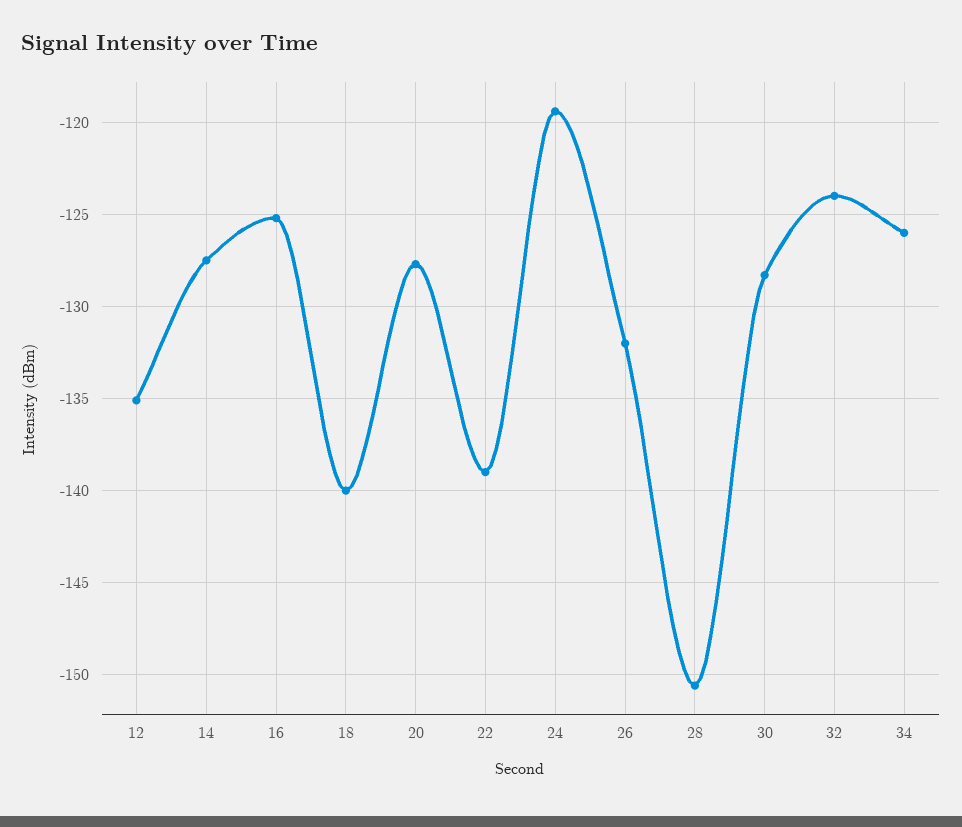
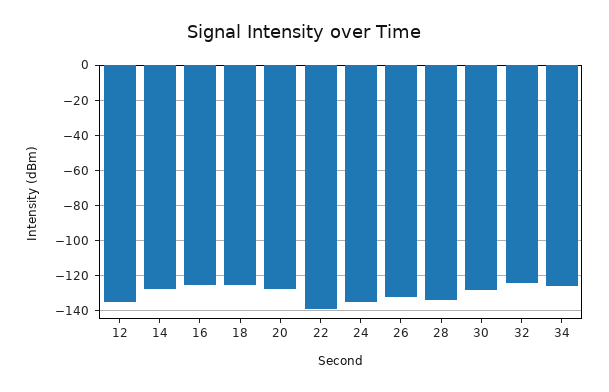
  {
    "12": -135,
    "14": -127.5,
    "16": -125,
-   "18": -140,
+   "18": -125,
    "20": -127.5,
    "22": -139,
-   "24": -119.5,
+   "24": -135,
    "26": -132,
-   "28": -150.5,
+   "28": -135,
    "30": -128.5,
    "32": -124,
    "34": -126
  }

